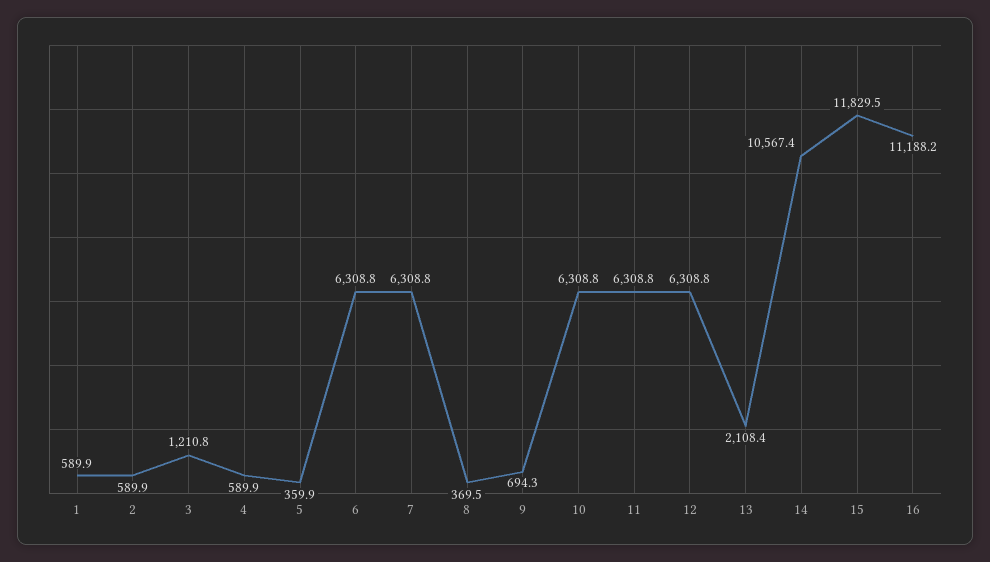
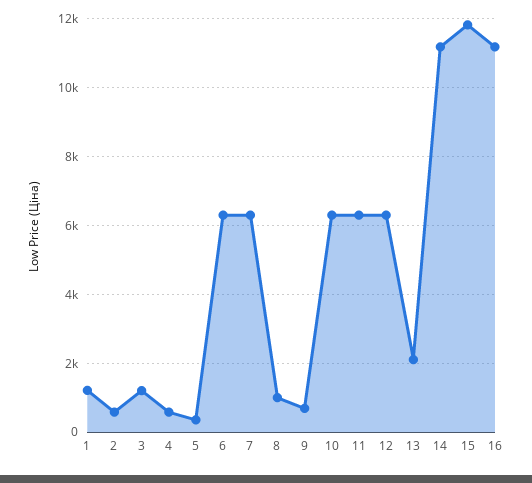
  {
-   "1": 589.9,
+   "1": 1200,
    "2": 589.9,
    "3": 1210.8,
    "4": 589.9,
    "5": 359.9,
    "6": 6308.8,
    "7": 6308.8,
-   "8": 369.5,
+   "8": 1000,
    "9": 694.3,
    "10": 6308.8,
    "11": 6308.8,
    "12": 6308.8,
    "13": 2108.4,
-   "14": 10567.4,
+   "14": 11200,
    "15": 11829.5,
    "16": 11188.2
  }

